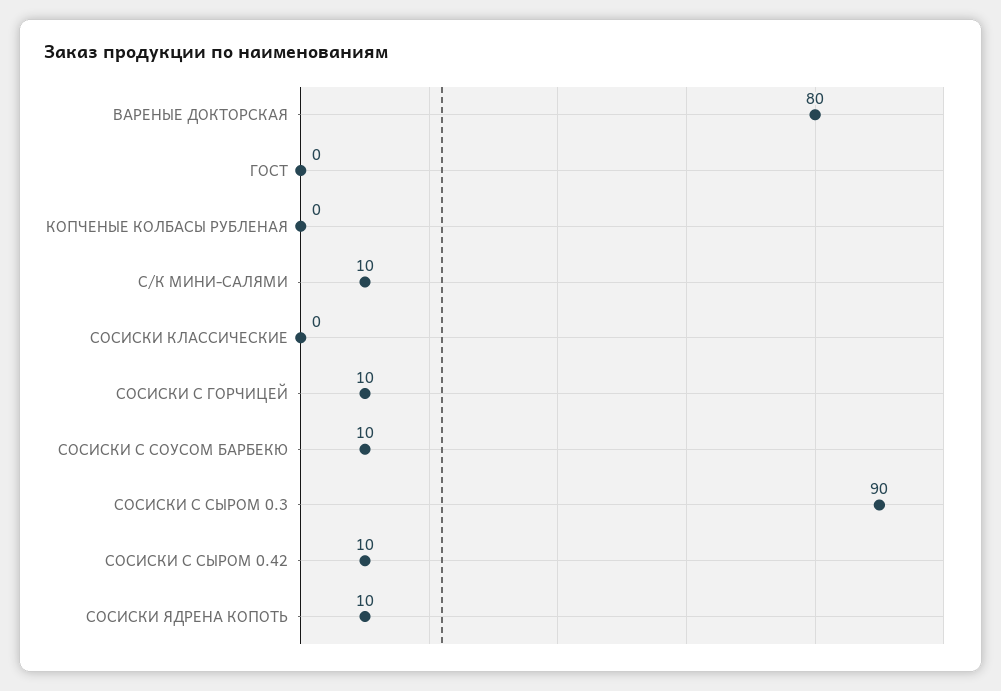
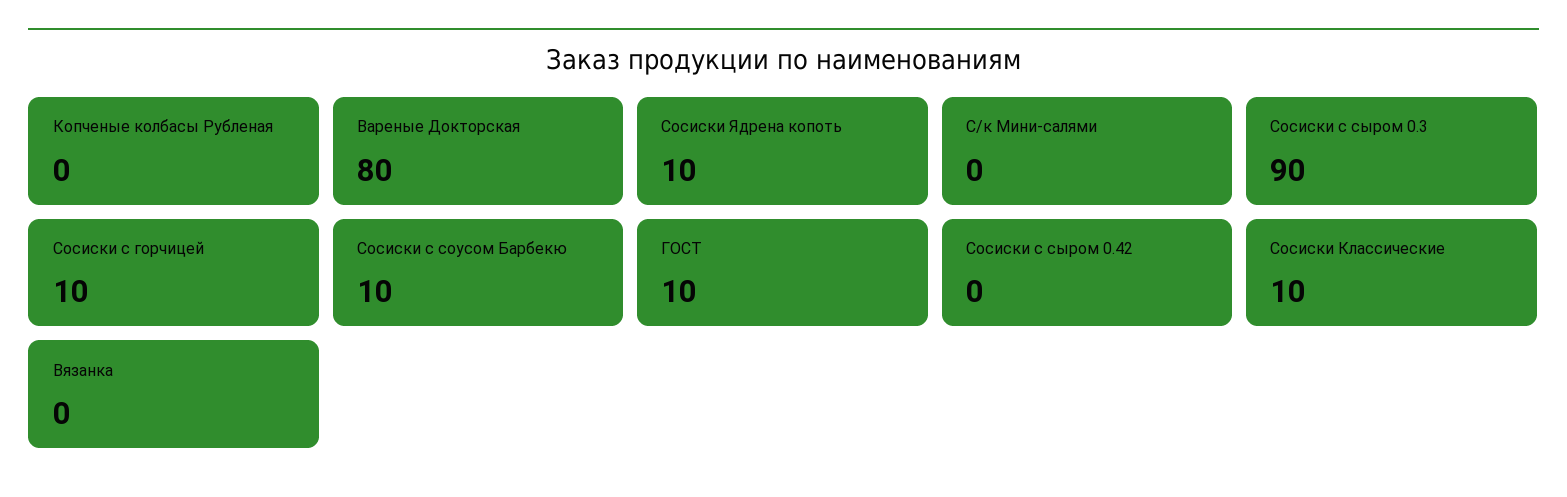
  {
    "ВАРЕНЫЕ ДОКТОРСКАЯ": 80,
-   "ГОСТ": 0,
+   "ГОСТ": 10,
    "КОПЧЕНЫЕ КОЛБАСЫ РУБЛЕНАЯ": 0,
-   "С/К МИНИ-САЛЯМИ": 10,
+   "С/К МИНИ-САЛЯМИ": 0,
-   "СОСИСКИ КЛАССИЧЕСКИЕ": 0,
+   "СОСИСКИ КЛАССИЧЕСКИЕ": 10,
    "СОСИСКИ С ГОРЧИЦЕЙ": 10,
    "СОСИСКИ С СОУСОМ БАРБЕКЮ": 10,
    "СОСИСКИ С СЫРОМ 0.3": 90,
-   "СОСИСКИ С СЫРОМ 0.42": 10,
+   "СОСИСКИ С СЫРОМ 0.42": 0,
-   "СОСИСКИ ЯДРЕНА КОПОТЬ": 10
+   "СОСИСКИ ЯДРЕНА КОПОТЬ": 10,
+   "Вязанка": 0
  }

